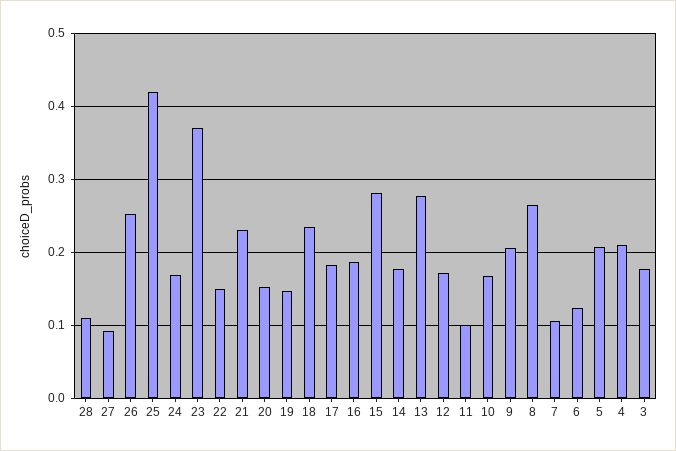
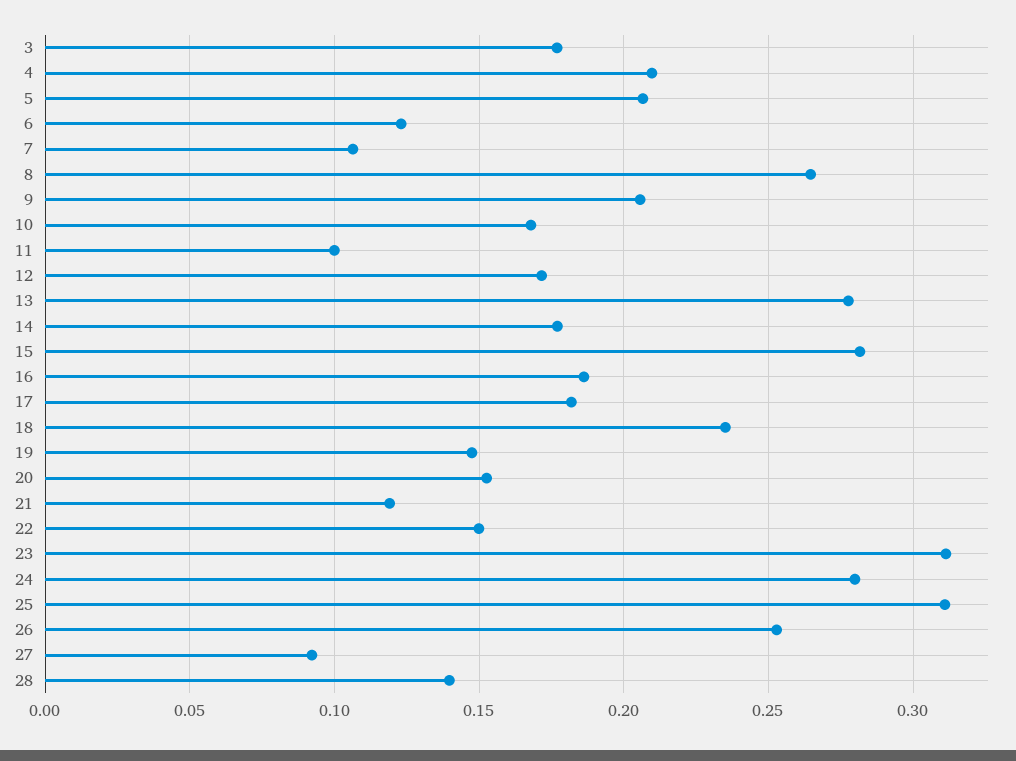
  {
-   "28": 0.11,
+   "28": 0.14,
    "27": 0.09,
    "26": 0.255,
-   "25": 0.42,
+   "25": 0.31,
-   "24": 0.17,
+   "24": 0.28,
-   "23": 0.37,
+   "23": 0.31,
    "22": 0.15,
-   "21": 0.23,
+   "21": 0.12,
    "20": 0.155,
    "19": 0.15,
    "18": 0.235,
    "17": 0.18,
    "16": 0.185,
    "15": 0.28,
    "14": 0.175,
    "13": 0.28,
    "12": 0.17,
    "11": 0.1,
    "10": 0.17,
    "9": 0.205,
    "8": 0.265,
    "7": 0.105,
    "6": 0.125,
    "5": 0.205,
    "4": 0.21,
    "3": 0.175
  }

